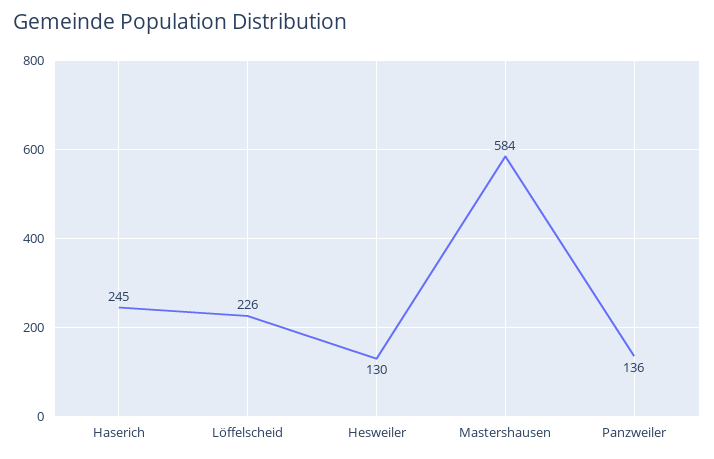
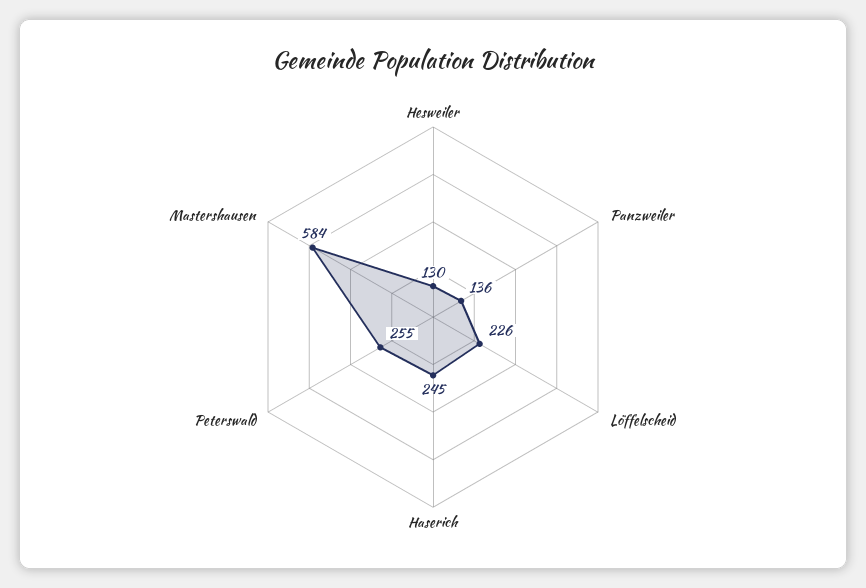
  {
    "Haserich": 245,
    "Löffelscheid": 226,
    "Hesweiler": 130,
    "Mastershausen": 584,
-   "Panzweiler": 136
+   "Panzweiler": 136,
+   "Peterswald": 255
  }

